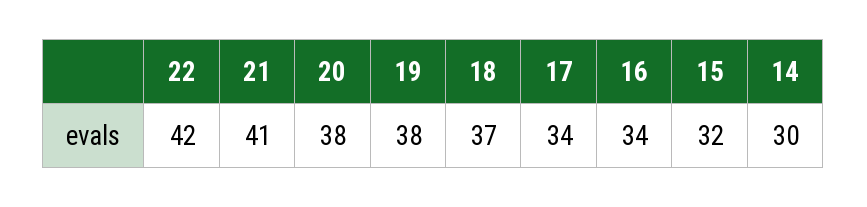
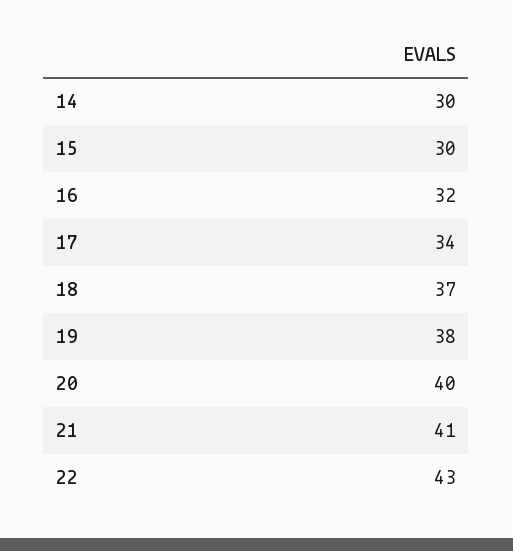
  {
-   "22": 42,
+   "22": 43,
    "21": 41,
-   "20": 38,
+   "20": 40,
    "19": 38,
    "18": 37,
    "17": 34,
-   "16": 34,
+   "16": 32,
-   "15": 32,
+   "15": 30,
    "14": 30
  }

